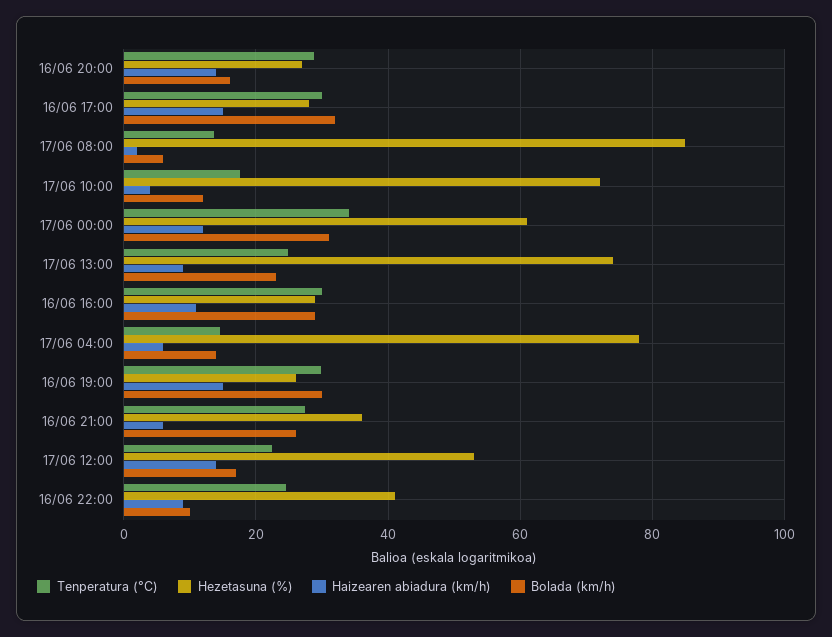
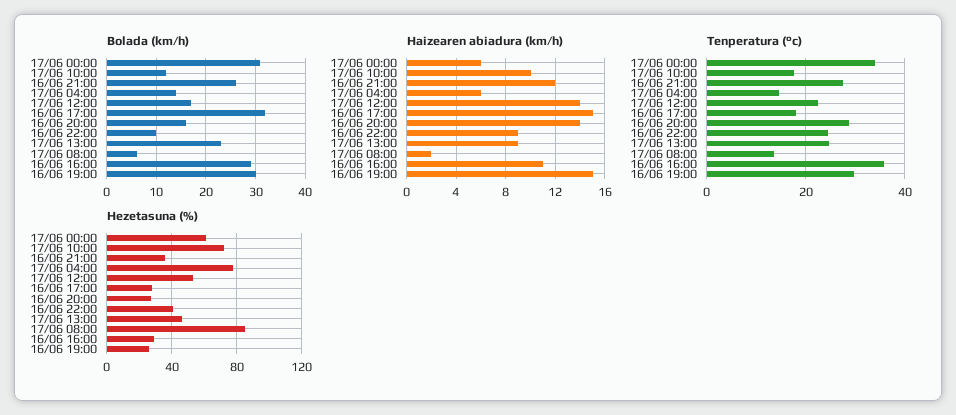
  {
    "Tenperatura (°C)": {
      "16/06 20:00": 28,
-     "16/06 17:00": 30,
+     "16/06 17:00": 18,
      "17/06 08:00": 14,
      "17/06 10:00": 18,
      "17/06 00:00": 34,
      "17/06 13:00": 24,
-     "16/06 16:00": 30,
+     "16/06 16:00": 36,
      "17/06 04:00": 14,
      "16/06 19:00": 30,
      "16/06 21:00": 28,
      "17/06 12:00": 22,
      "16/06 22:00": 24
    },
    "Hezetasuna (%)": {
      "16/06 20:00": 28,
      "16/06 17:00": 28,
      "17/06 08:00": 86,
      "17/06 10:00": 72,
      "17/06 00:00": 62,
-     "17/06 13:00": 74,
+     "17/06 13:00": 45,
      "16/06 16:00": 30,
      "17/06 04:00": 78,
      "16/06 19:00": 26,
      "16/06 21:00": 36,
      "17/06 12:00": 54,
      "16/06 22:00": 42
    },
    "Haizearen abiadura (km/h)": {
      "16/06 20:00": 14,
      "16/06 17:00": 15,
      "17/06 08:00": 2,
-     "17/06 10:00": 4,
+     "17/06 10:00": 10,
-     "17/06 00:00": 12,
+     "17/06 00:00": 6,
      "17/06 13:00": 9,
      "16/06 16:00": 11,
      "17/06 04:00": 6,
      "16/06 19:00": 15,
-     "16/06 21:00": 6,
+     "16/06 21:00": 12,
      "17/06 12:00": 14,
      "16/06 22:00": 9
    },
    "Bolada (km/h)": {
      "16/06 20:00": 16,
      "16/06 17:00": 32,
      "17/06 08:00": 6,
      "17/06 10:00": 12,
      "17/06 00:00": 32,
      "17/06 13:00": 24,
      "16/06 16:00": 30,
      "17/06 04:00": 14,
      "16/06 19:00": 30,
      "16/06 21:00": 26,
      "17/06 12:00": 18,
      "16/06 22:00": 10
    }
  }

